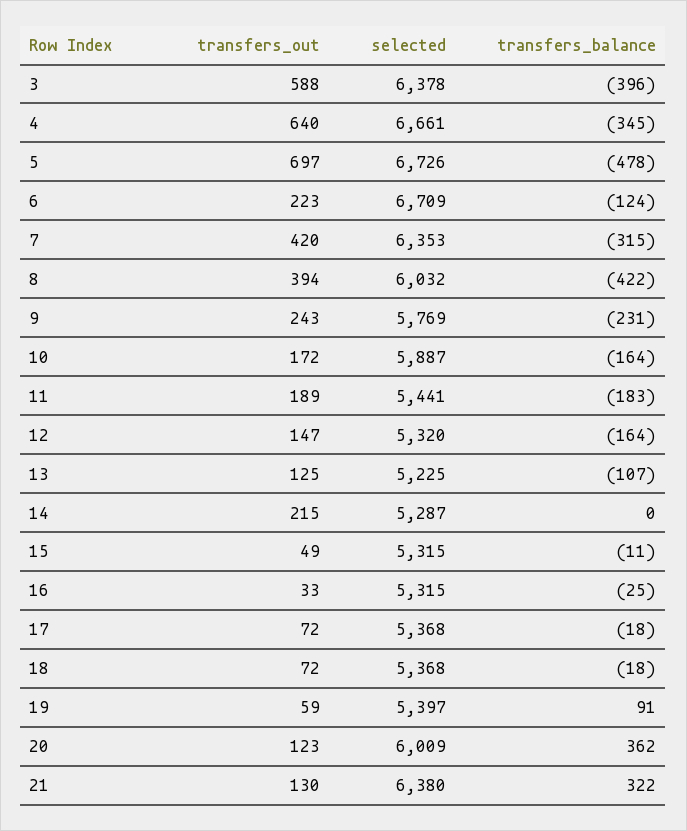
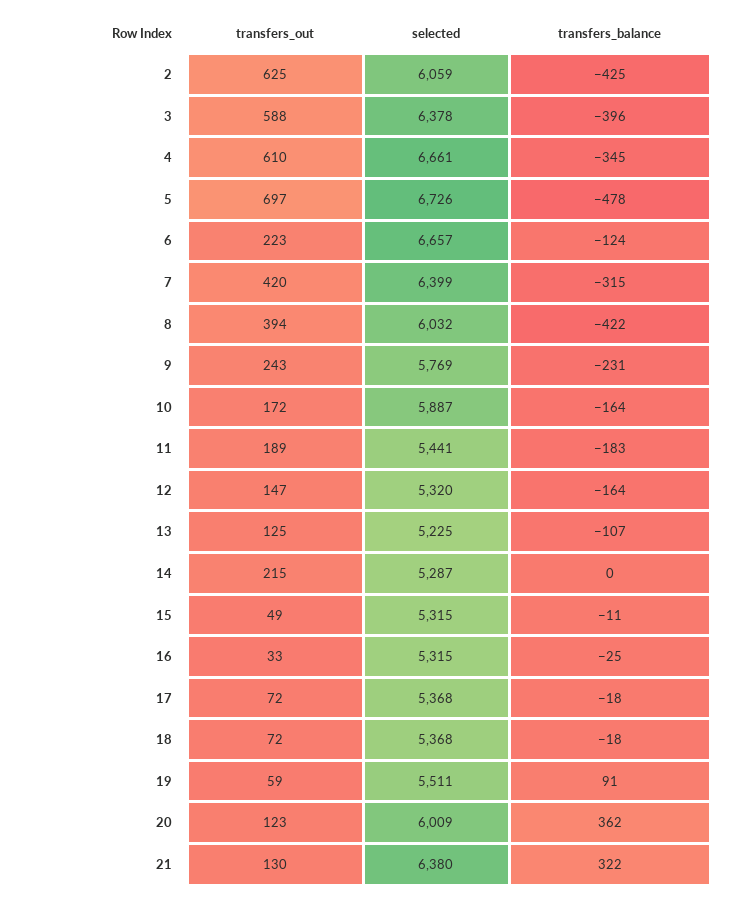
  {
    "transfers_out": {
      "3": 588,
-     "4": 640,
+     "4": 610,
      "5": 697,
      "6": 223,
      "7": 420,
      "8": 394,
      "9": 243,
      "10": 172,
      "11": 189,
      "12": 147,
      "13": 125,
      "14": 215,
      "15": 49,
      "16": 33,
      "17": 72,
      "18": 72,
      "19": 59,
      "20": 123,
-     "21": 130
+     "21": 130,
+     "2": 625
    },
    "selected": {
      "3": 6378,
      "4": 6661,
      "5": 6726,
-     "6": 6709,
+     "6": 6657,
-     "7": 6353,
+     "7": 6399,
      "8": 6032,
      "9": 5769,
      "10": 5887,
      "11": 5441,
      "12": 5320,
      "13": 5225,
      "14": 5287,
      "15": 5315,
      "16": 5315,
      "17": 5368,
      "18": 5368,
-     "19": 5397,
+     "19": 5511,
      "20": 6009,
-     "21": 6380
+     "21": 6380,
+     "2": 6059
    },
    "transfers_balance": {
      "3": -396,
      "4": -345,
      "5": -478,
      "6": -124,
      "7": -315,
      "8": -422,
      "9": -231,
      "10": -164,
      "11": -183,
      "12": -164,
      "13": -107,
      "14": 0,
      "15": -11,
      "16": -25,
      "17": -18,
      "18": -18,
      "19": 91,
      "20": 362,
-     "21": 322
+     "21": 322,
+     "2": -425
    }
  }

